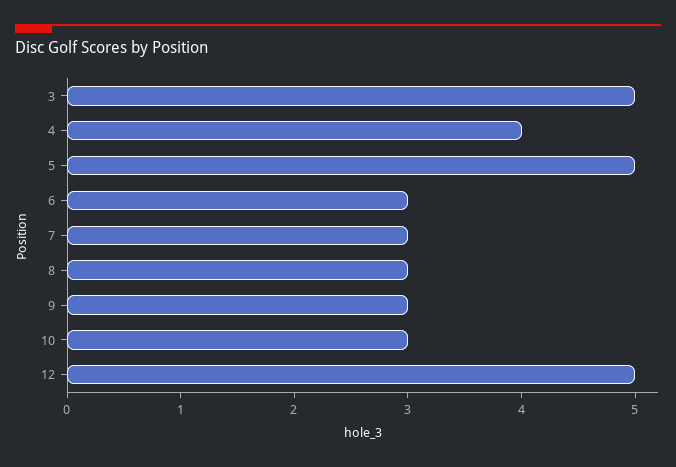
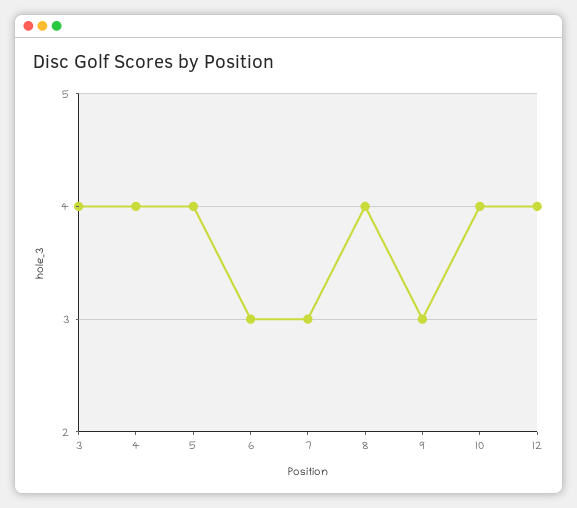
  {
-   "3": 5,
+   "3": 4,
    "4": 4,
-   "5": 5,
+   "5": 4,
    "6": 3,
    "7": 3,
-   "8": 3,
+   "8": 4,
    "9": 3,
-   "10": 3,
+   "10": 4,
-   "12": 5
+   "12": 4
  }

